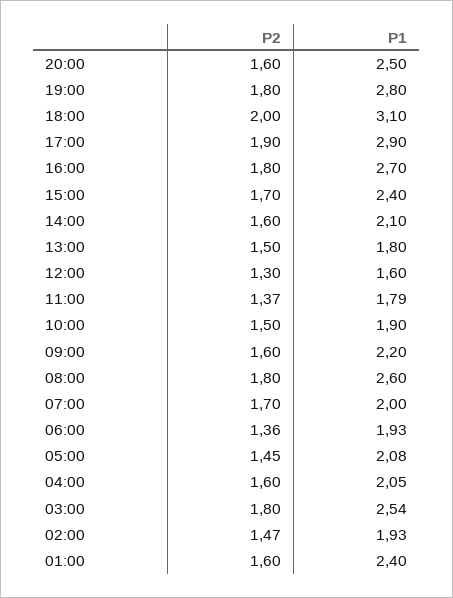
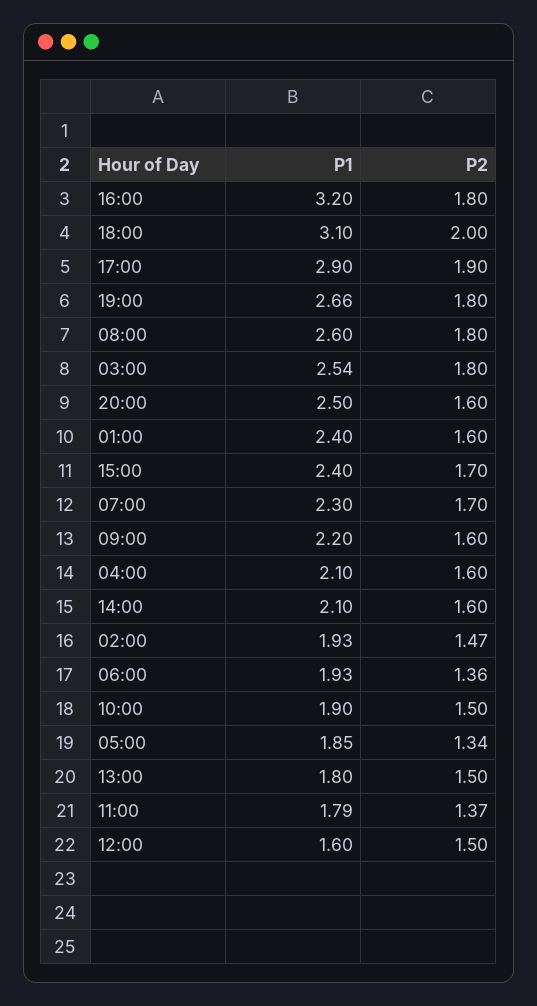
  {
    "P2": {
      "20:00": 1.6,
      "19:00": 1.8,
      "18:00": 2,
      "17:00": 1.9,
      "16:00": 1.8,
      "15:00": 1.7,
      "14:00": 1.6,
      "13:00": 1.5,
-     "12:00": 1.3,
+     "12:00": 1.5,
      "11:00": 1.37,
      "10:00": 1.5,
      "09:00": 1.6,
      "08:00": 1.8,
      "07:00": 1.7,
      "06:00": 1.36,
-     "05:00": 1.45,
+     "05:00": 1.34,
      "04:00": 1.6,
      "03:00": 1.8,
      "02:00": 1.47,
      "01:00": 1.6
    },
    "P1": {
      "20:00": 2.5,
-     "19:00": 2.8,
+     "19:00": 2.66,
      "18:00": 3.1,
      "17:00": 2.9,
-     "16:00": 2.7,
+     "16:00": 3.2,
      "15:00": 2.4,
      "14:00": 2.1,
      "13:00": 1.8,
      "12:00": 1.6,
      "11:00": 1.79,
      "10:00": 1.9,
      "09:00": 2.2,
      "08:00": 2.6,
-     "07:00": 2,
+     "07:00": 2.3,
      "06:00": 1.93,
-     "05:00": 2.08,
+     "05:00": 1.85,
-     "04:00": 2.05,
+     "04:00": 2.1,
      "03:00": 2.54,
      "02:00": 1.93,
      "01:00": 2.4
    }
  }

